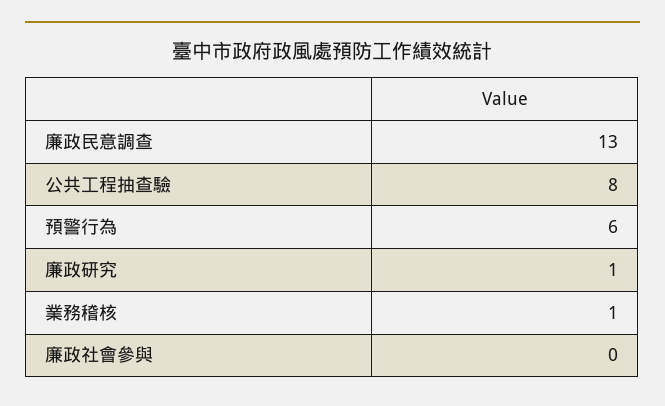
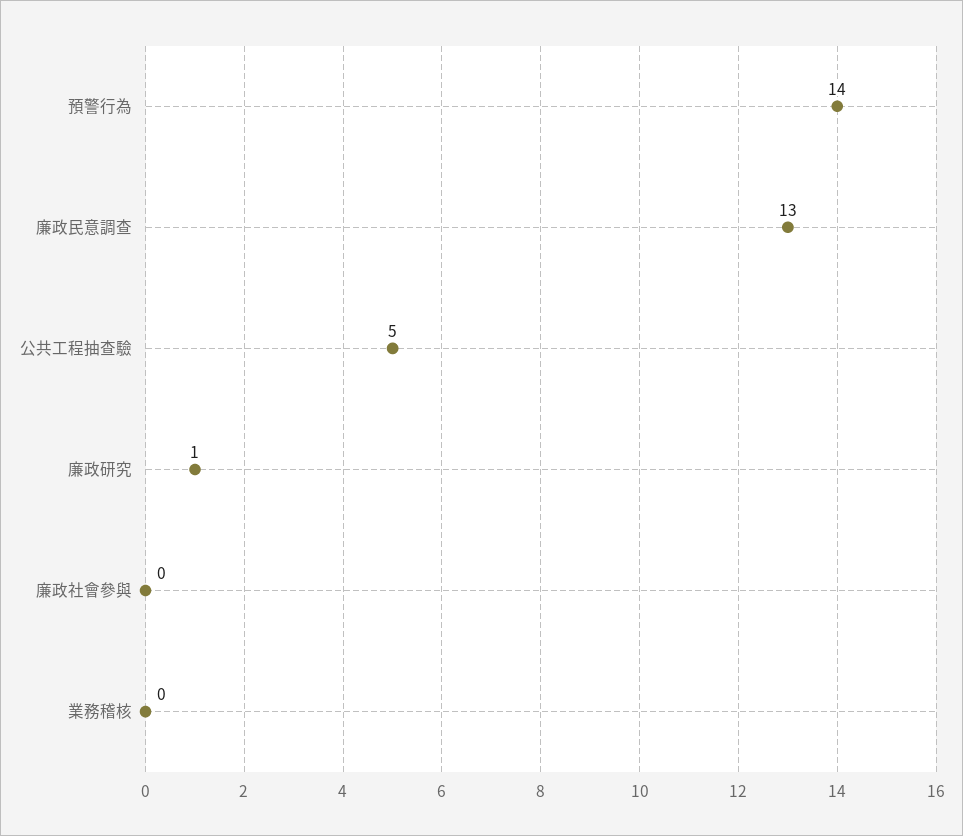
  {
    "廉政民意調查": 13,
-   "公共工程抽查驗": 8,
+   "公共工程抽查驗": 5,
-   "預警行為": 6,
+   "預警行為": 14,
    "廉政研究": 1,
-   "業務稽核": 1,
+   "業務稽核": 0,
    "廉政社會參與": 0
  }

